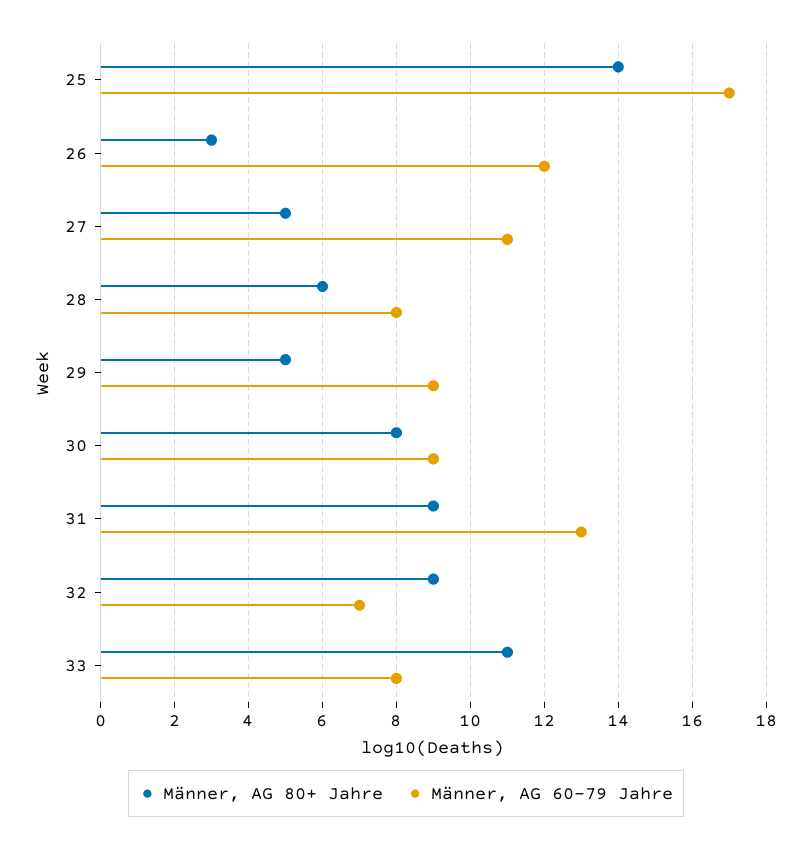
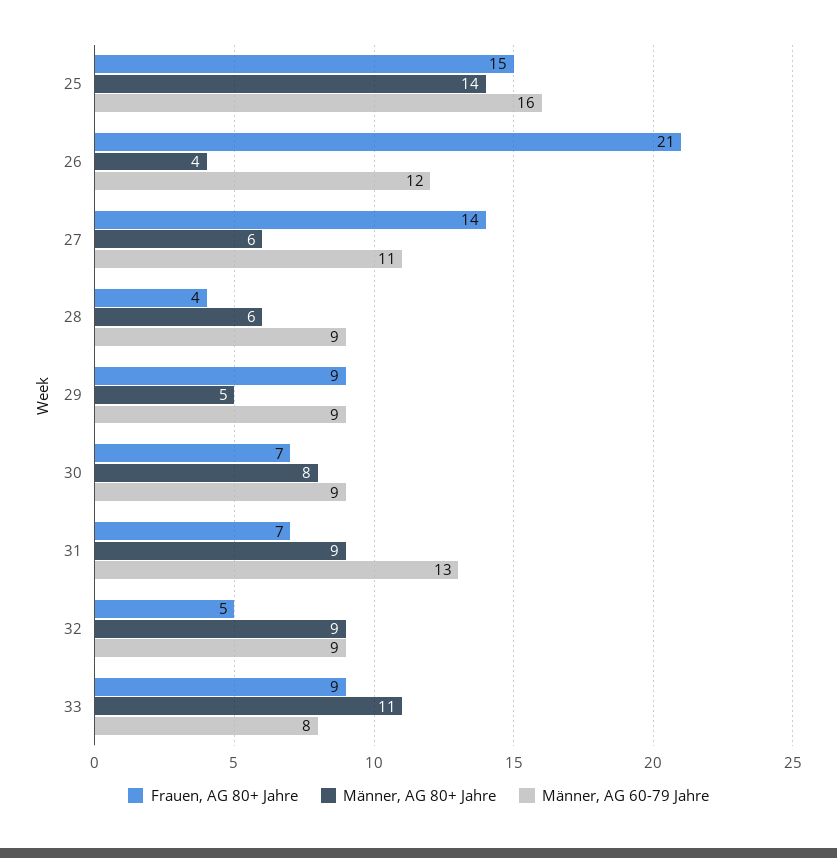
  {
    "Männer, AG 80+ Jahre": {
      "25": 14,
-     "26": 3,
+     "26": 4,
-     "27": 5,
+     "27": 6,
      "28": 6,
      "29": 5,
      "30": 8,
      "31": 9,
      "32": 9,
      "33": 11
    },
    "Männer, AG 60-79 Jahre": {
-     "25": 17,
+     "25": 16,
      "26": 12,
      "27": 11,
-     "28": 8,
+     "28": 9,
      "29": 9,
      "30": 9,
      "31": 13,
-     "32": 7,
+     "32": 9,
      "33": 8
-   }
+   },
+   "Frauen, AG 80+ Jahre": {
+     "25": 15,
+     "26": 21,
+     "27": 14,
+     "28": 4,
+     "29": 9,
+     "30": 7,
+     "31": 7,
+     "32": 5,
+     "33": 9
+   }
  }

